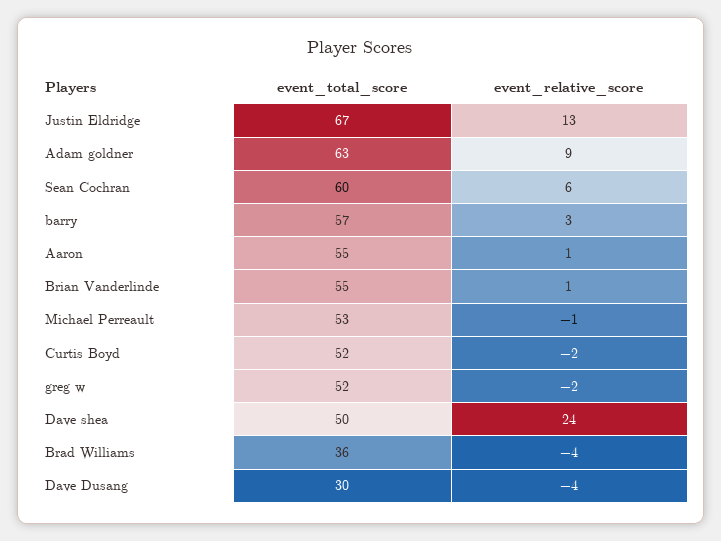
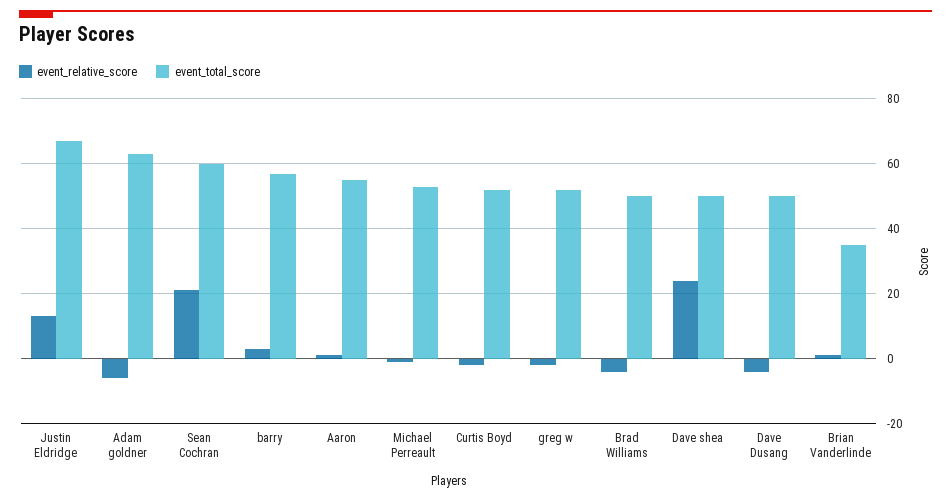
  {
    "event_total_score": {
      "Justin Eldridge": 67,
      "Adam goldner": 63,
      "Sean Cochran": 60,
      "barry": 57,
      "Aaron": 55,
-     "Brian Vanderlinde": 55,
+     "Brian Vanderlinde": 35,
      "Michael Perreault": 53,
      "Curtis Boyd": 52,
      "greg w": 52,
      "Dave shea": 50,
-     "Brad Williams": 36,
+     "Brad Williams": 50,
-     "Dave Dusang": 30
+     "Dave Dusang": 50
    },
    "event_relative_score": {
      "Justin Eldridge": 13,
-     "Adam goldner": 9,
+     "Adam goldner": -5,
-     "Sean Cochran": 6,
+     "Sean Cochran": 20,
      "barry": 3,
      "Aaron": 1,
      "Brian Vanderlinde": 1,
      "Michael Perreault": -1,
      "Curtis Boyd": -2,
      "greg w": -2,
      "Dave shea": 24,
      "Brad Williams": -4,
      "Dave Dusang": -4
    }
  }

